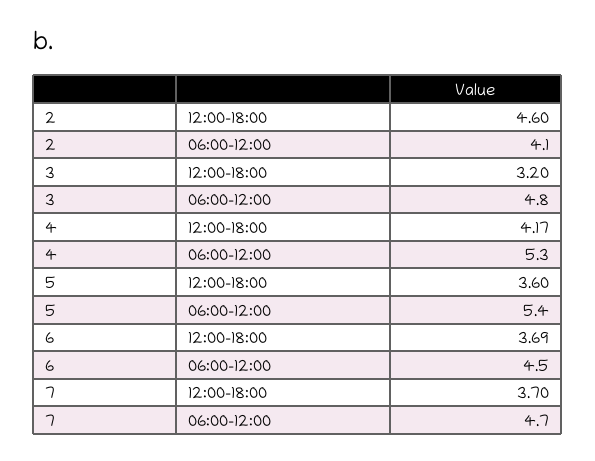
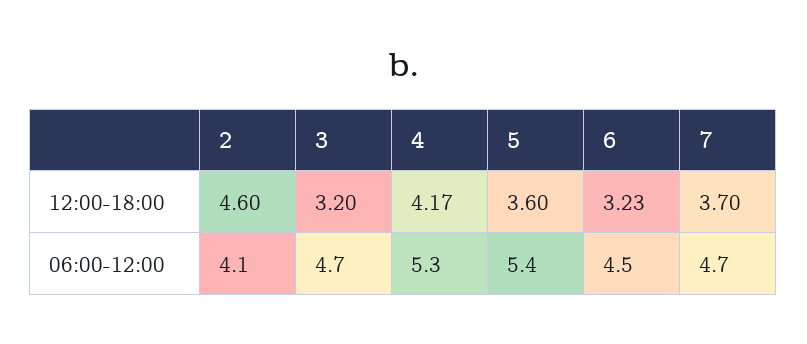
  {
    "2": {
      "12:00-18:00": 4.6,
      "06:00-12:00": 4.1
    },
    "3": {
      "12:00-18:00": 3.2,
-     "06:00-12:00": 4.8
+     "06:00-12:00": 4.7
    },
    "4": {
      "12:00-18:00": 4.17,
      "06:00-12:00": 5.3
    },
    "5": {
      "12:00-18:00": 3.6,
      "06:00-12:00": 5.4
    },
    "6": {
-     "12:00-18:00": 3.69,
+     "12:00-18:00": 3.23,
      "06:00-12:00": 4.5
    },
    "7": {
      "12:00-18:00": 3.7,
      "06:00-12:00": 4.7
    }
  }

